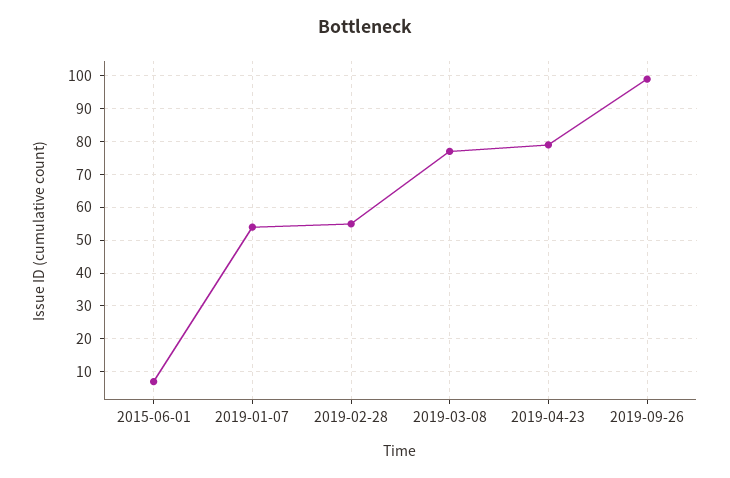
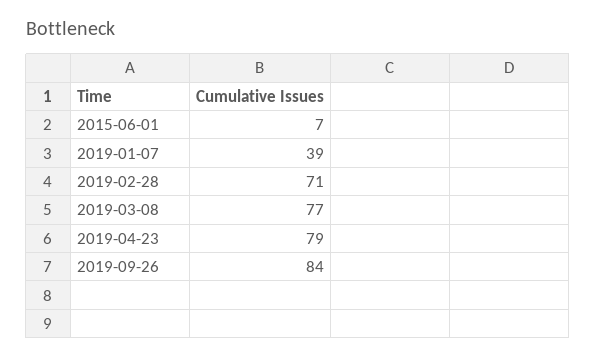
  {
    "2015-06-01": 7,
-   "2019-01-07": 55,
+   "2019-01-07": 39,
-   "2019-02-28": 55,
+   "2019-02-28": 71,
    "2019-03-08": 77,
    "2019-04-23": 79,
-   "2019-09-26": 100
+   "2019-09-26": 84
  }

